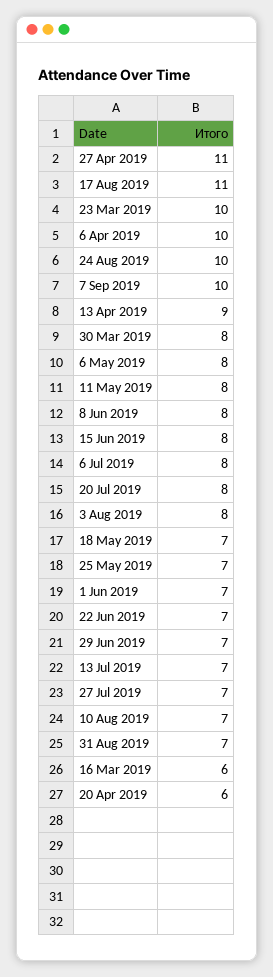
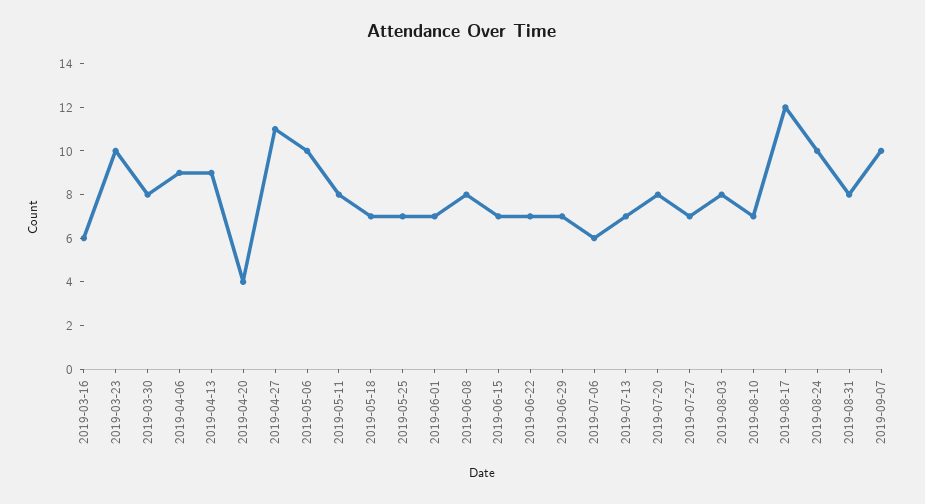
  {
    "27 Apr 2019": 11,
-   "17 Aug 2019": 11,
+   "17 Aug 2019": 12,
    "23 Mar 2019": 10,
-   "6 Apr 2019": 10,
+   "6 Apr 2019": 9,
    "24 Aug 2019": 10,
    "7 Sep 2019": 10,
    "13 Apr 2019": 9,
    "30 Mar 2019": 8,
-   "6 May 2019": 8,
+   "6 May 2019": 10,
    "11 May 2019": 8,
    "8 Jun 2019": 8,
-   "15 Jun 2019": 8,
+   "15 Jun 2019": 7,
-   "6 Jul 2019": 8,
+   "6 Jul 2019": 6,
    "20 Jul 2019": 8,
    "3 Aug 2019": 8,
    "18 May 2019": 7,
    "25 May 2019": 7,
    "1 Jun 2019": 7,
    "22 Jun 2019": 7,
    "29 Jun 2019": 7,
    "13 Jul 2019": 7,
    "27 Jul 2019": 7,
    "10 Aug 2019": 7,
-   "31 Aug 2019": 7,
+   "31 Aug 2019": 8,
    "16 Mar 2019": 6,
-   "20 Apr 2019": 6
+   "20 Apr 2019": 4
  }

